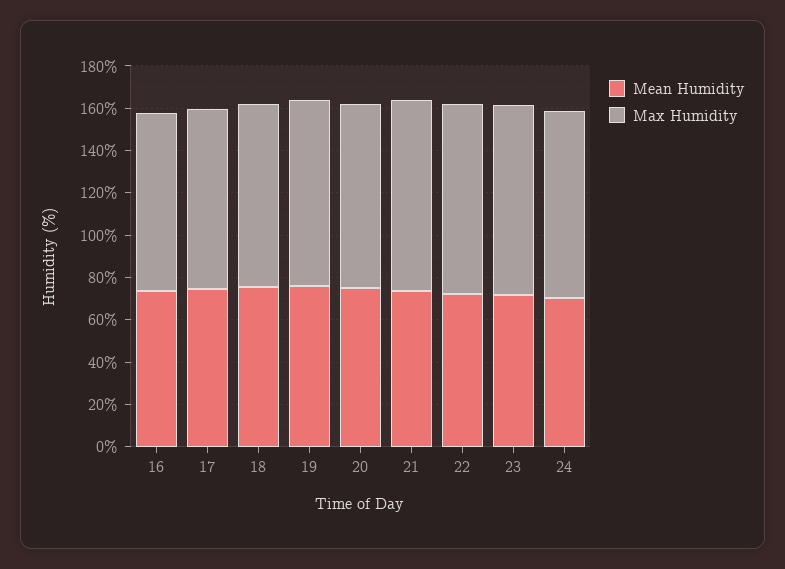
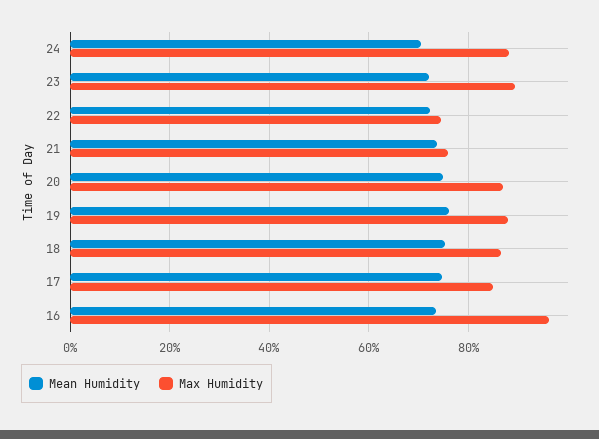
  {
    "Mean Humidity": {
      "16": 74,
      "17": 74,
      "18": 76,
      "19": 76,
      "20": 74,
      "21": 74,
      "22": 72,
      "23": 72,
      "24": 70
    },
    "Max Humidity": {
-     "16": 85,
+     "16": 96,
      "17": 84,
      "18": 86,
      "19": 88,
      "20": 86,
-     "21": 90,
+     "21": 76,
-     "22": 90,
+     "22": 74,
      "23": 90,
      "24": 88
    }
  }

